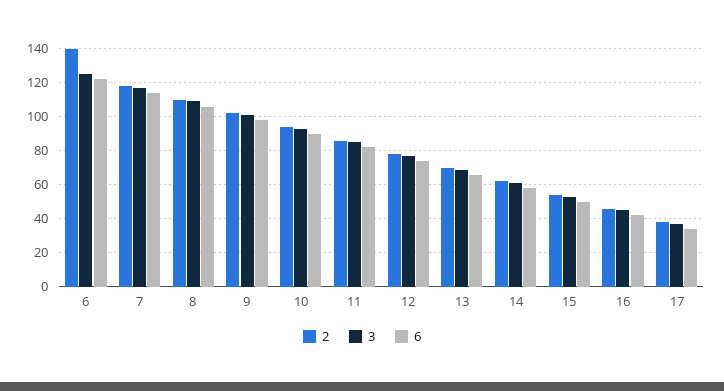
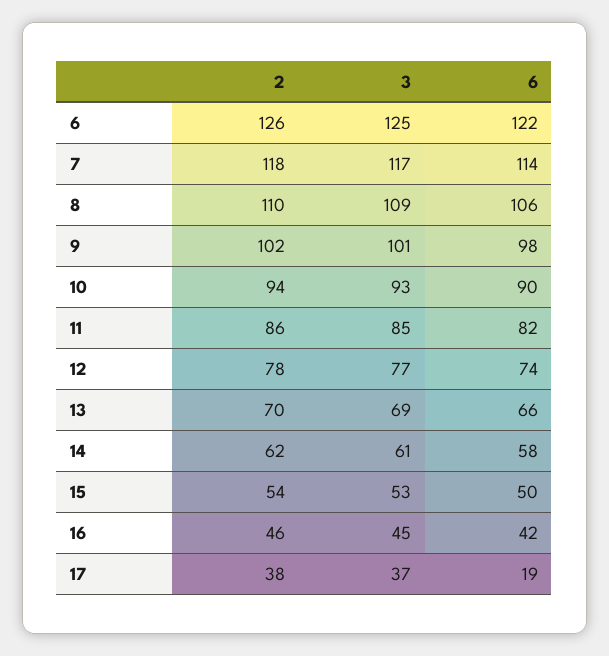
  {
    "2": {
-     "6": 140,
+     "6": 126,
      "7": 118,
      "8": 110,
      "9": 102,
      "10": 94,
      "11": 86,
      "12": 78,
      "13": 70,
      "14": 62,
      "15": 54,
      "16": 46,
      "17": 38
    },
    "3": {
      "6": 125,
      "7": 117,
      "8": 109,
      "9": 101,
      "10": 93,
      "11": 85,
      "12": 77,
      "13": 69,
      "14": 61,
      "15": 53,
      "16": 45,
      "17": 37
    },
    "6": {
      "6": 122,
      "7": 114,
      "8": 106,
      "9": 98,
      "10": 90,
      "11": 82,
      "12": 74,
      "13": 66,
      "14": 58,
      "15": 50,
      "16": 42,
-     "17": 35
+     "17": 19
    }
  }

